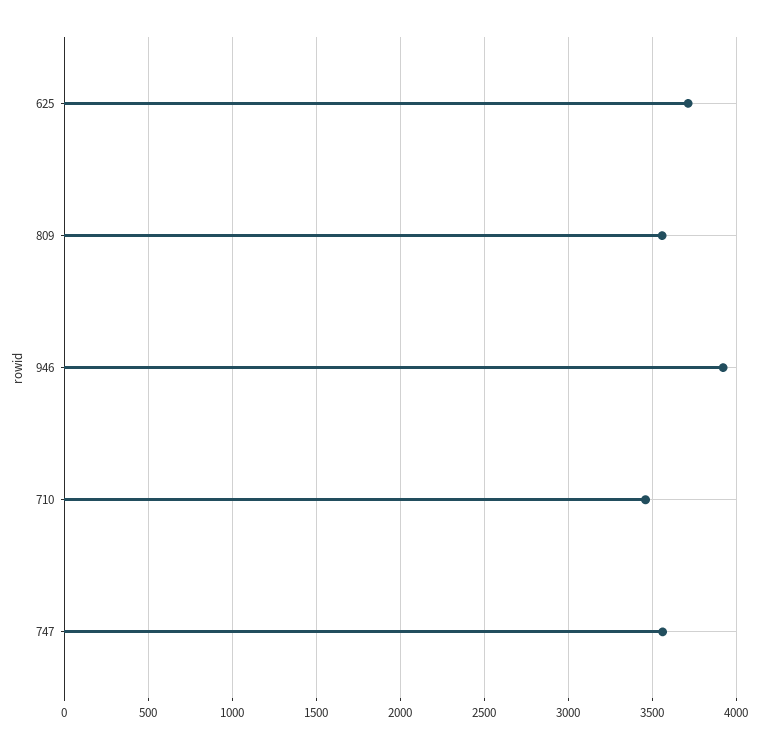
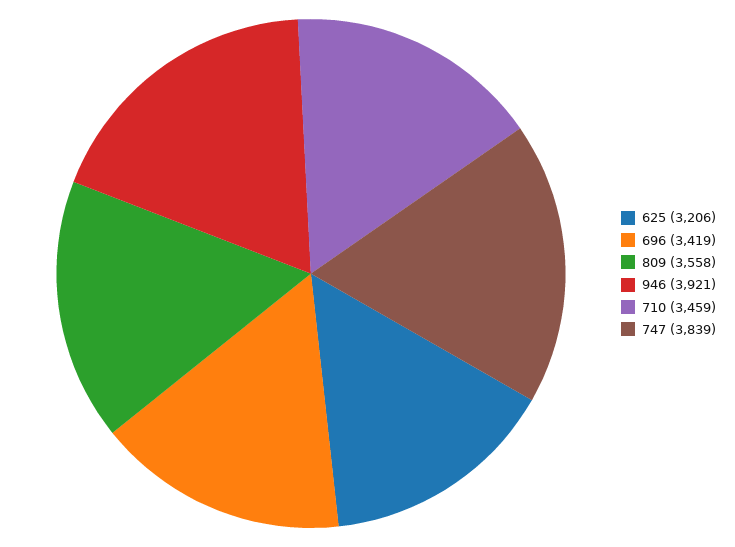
  {
-   "625": 3700,
+   "625": 3206,
    "809": 3558,
    "946": 3921,
    "710": 3459,
-   "747": 3550
+   "747": 3839,
+   "696": 3419
  }

